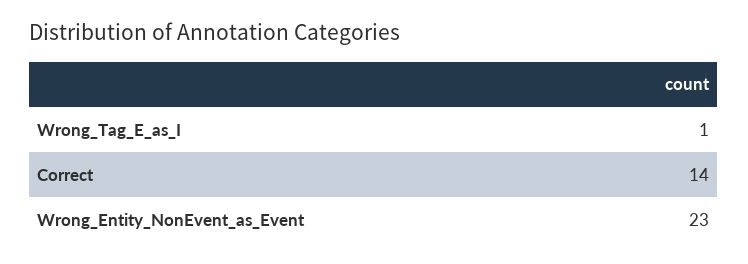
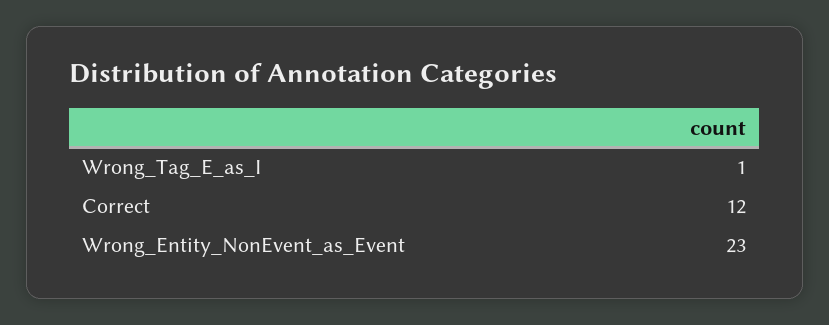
  {
    "Wrong_Tag_E_as_I": 1,
-   "Correct": 14,
+   "Correct": 12,
    "Wrong_Entity_NonEvent_as_Event": 23
  }

